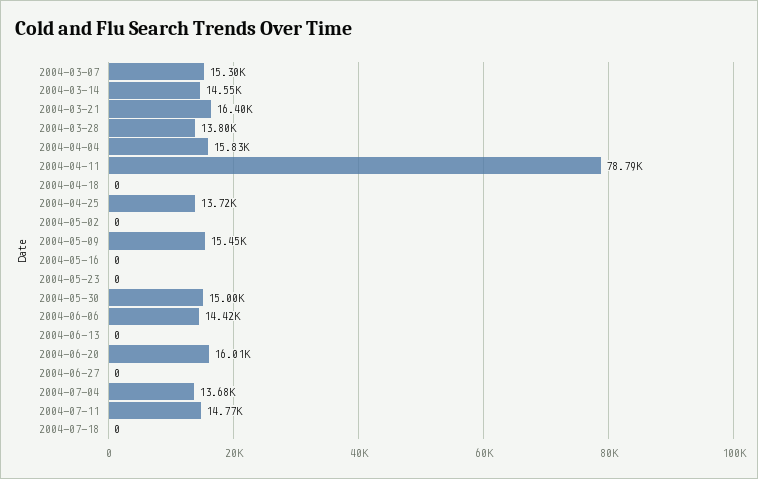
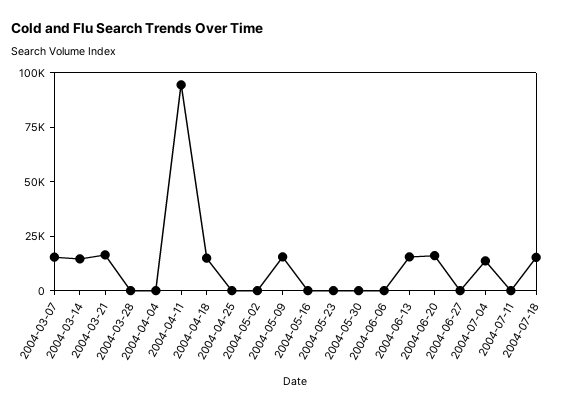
  {
    "2004-03-07": 15300,
    "2004-03-14": 14550,
    "2004-03-21": 16400,
-   "2004-03-28": 13800,
+   "2004-03-28": 0,
-   "2004-04-04": 15830,
+   "2004-04-04": 0,
-   "2004-04-11": 78790,
+   "2004-04-11": 95000,
-   "2004-04-18": 0,
+   "2004-04-18": 15000,
-   "2004-04-25": 13720,
+   "2004-04-25": 0,
    "2004-05-02": 0,
    "2004-05-09": 15450,
    "2004-05-16": 0,
    "2004-05-23": 0,
-   "2004-05-30": 15000,
+   "2004-05-30": 0,
-   "2004-06-06": 14420,
+   "2004-06-06": 0,
-   "2004-06-13": 0,
+   "2004-06-13": 15000,
    "2004-06-20": 16010,
    "2004-06-27": 0,
    "2004-07-04": 13680,
-   "2004-07-11": 14770,
+   "2004-07-11": 0,
-   "2004-07-18": 0
+   "2004-07-18": 15000
  }

